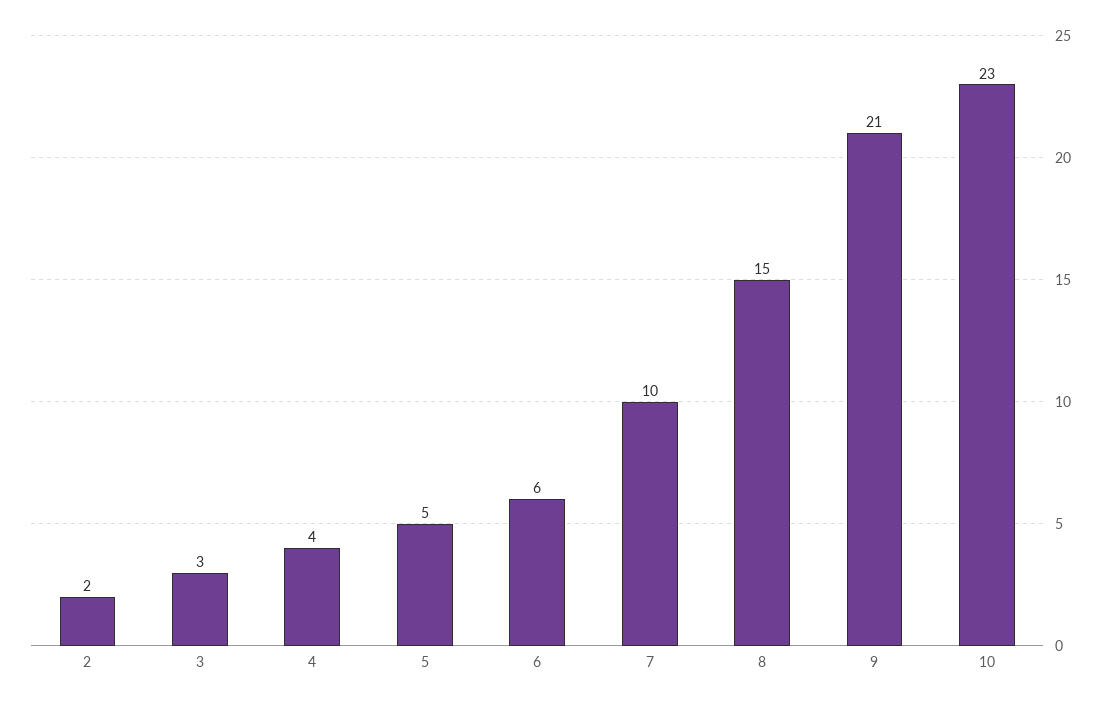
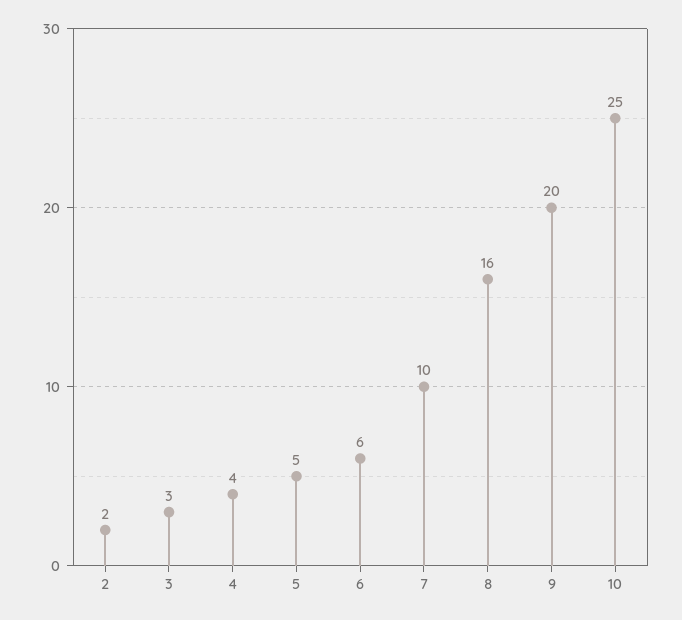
  {
    "2": 2,
    "3": 3,
    "4": 4,
    "5": 5,
    "6": 6,
    "7": 10,
-   "8": 15,
+   "8": 16,
-   "9": 21,
+   "9": 20,
-   "10": 23
+   "10": 25
  }

